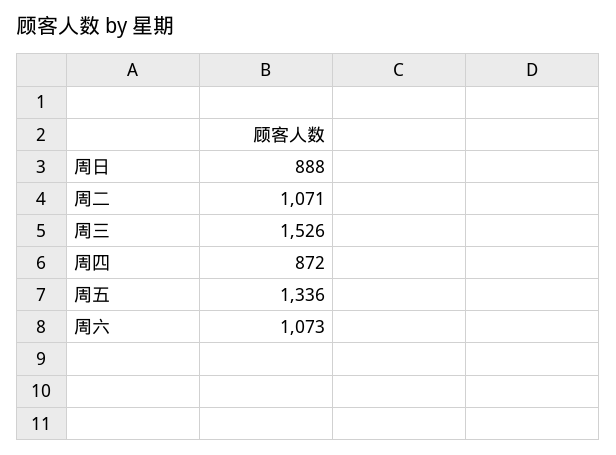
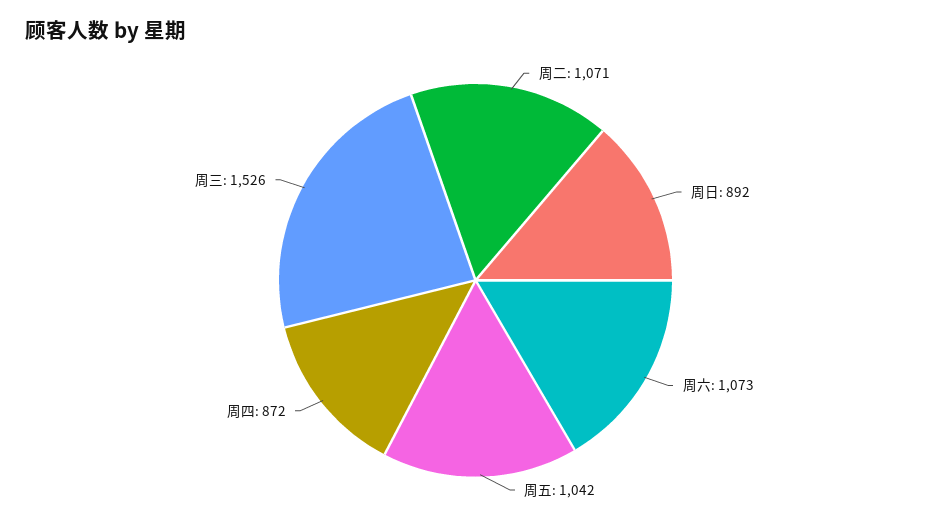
  {
-   "周日": 888,
+   "周日": 892,
    "周二": 1071,
    "周三": 1526,
    "周四": 872,
-   "周五": 1336,
+   "周五": 1042,
    "周六": 1073
  }

